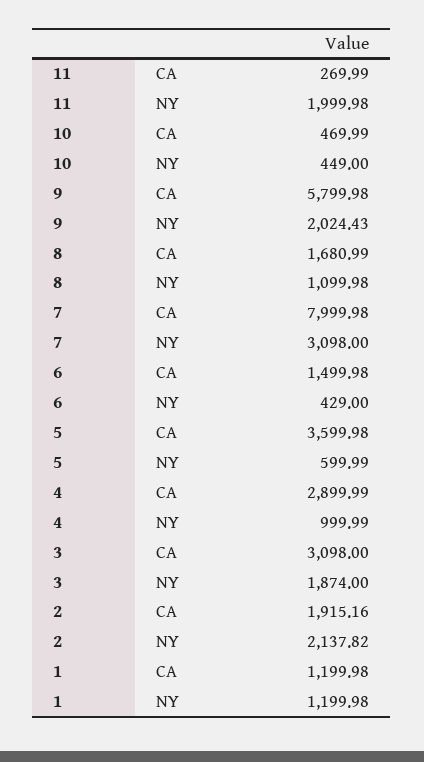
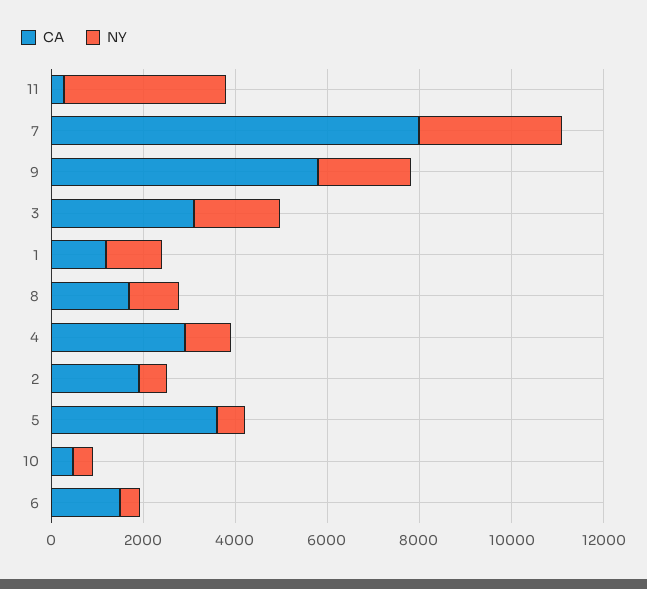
  {
    "CA": {
      "11": 269.99,
      "10": 469.99,
      "9": 5799.98,
      "8": 1680.99,
      "7": 7999.98,
      "6": 1499.98,
      "5": 3599.98,
      "4": 2899.99,
      "3": 3098,
      "2": 1915.16,
      "1": 1199.98
    },
    "NY": {
-     "11": 1999.98,
+     "11": 3500,
      "10": 449,
      "9": 2024.43,
      "8": 1099.98,
      "7": 3098,
      "6": 429,
      "5": 599.99,
      "4": 999.99,
      "3": 1874,
-     "2": 2137.82,
+     "2": 500,
      "1": 1199.98
    }
  }

